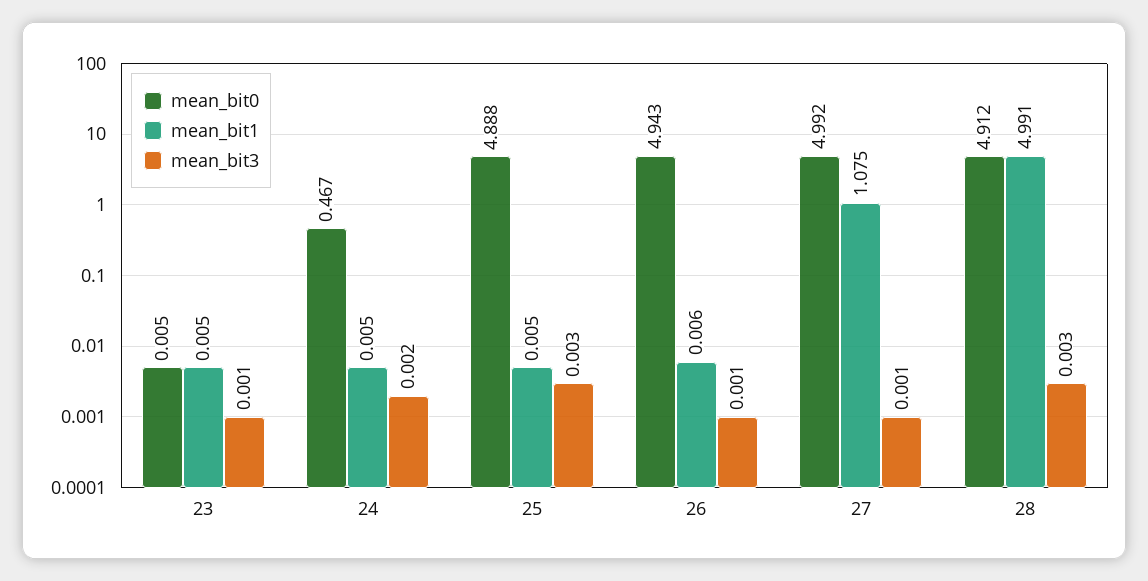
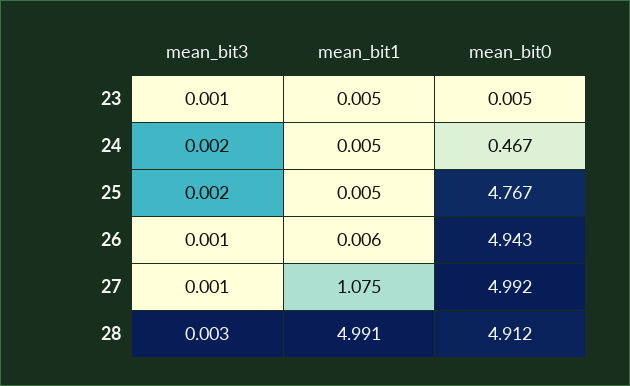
  {
    "mean_bit0": {
      "23": 0.005,
      "24": 0.467,
-     "25": 4.888,
+     "25": 4.767,
      "26": 4.943,
      "27": 4.992,
      "28": 4.912
    },
    "mean_bit1": {
      "23": 0.005,
      "24": 0.005,
      "25": 0.005,
      "26": 0.006,
      "27": 1.075,
      "28": 4.991
    },
    "mean_bit3": {
      "23": 0.001,
      "24": 0.002,
-     "25": 0.003,
+     "25": 0.002,
      "26": 0.001,
      "27": 0.001,
      "28": 0.003
    }
  }

